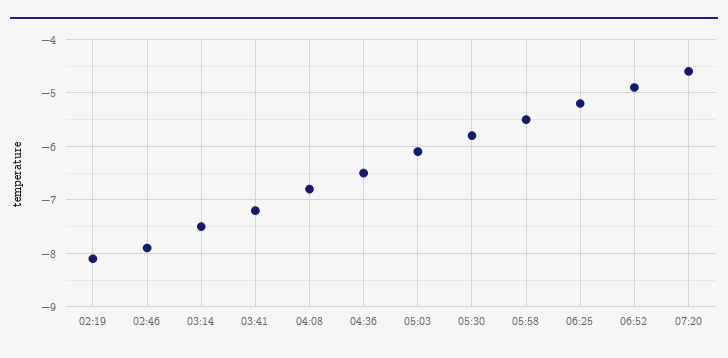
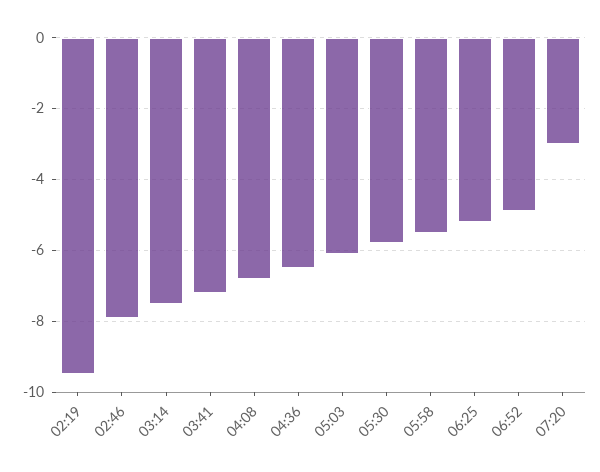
  {
-   "02:19": -8,
+   "02:19": -9.5,
    "02:46": -8,
    "03:14": -7.5,
    "03:41": -7,
    "04:08": -7,
    "04:36": -6.5,
    "05:03": -6,
    "05:30": -6,
    "05:58": -5.5,
    "06:25": -5,
    "06:52": -5,
-   "07:20": -4.5
+   "07:20": -3
  }

